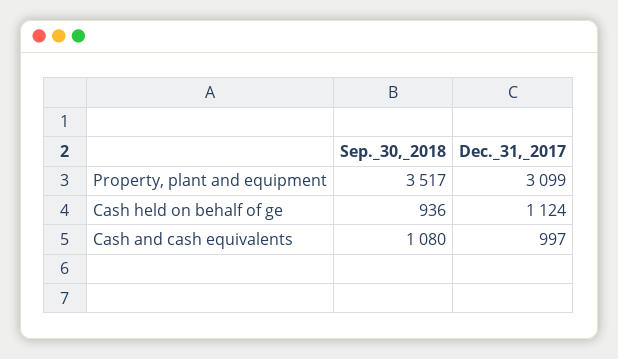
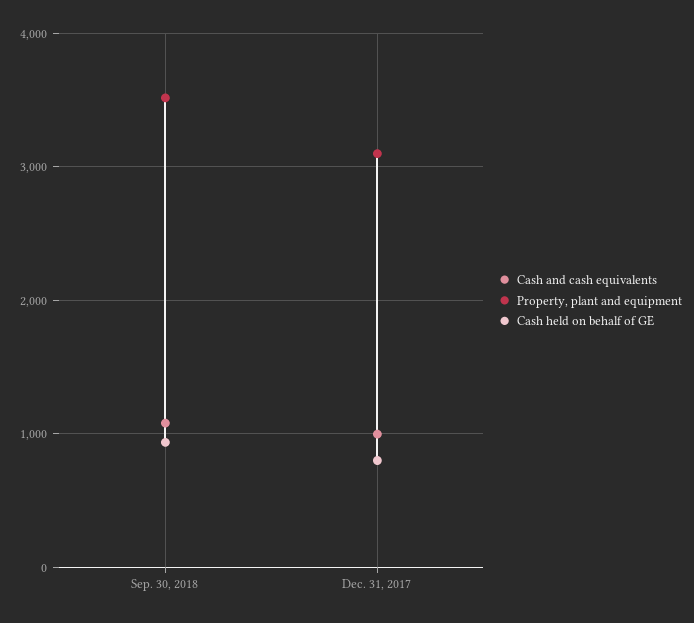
  {
    "Property, plant and equipment": {
      "Sep._30,_2018": 3517,
      "Dec._31,_2017": 3099
    },
    "Cash held on behalf of ge": {
      "Sep._30,_2018": 936,
-     "Dec._31,_2017": 1124
+     "Dec._31,_2017": 800
    },
    "Cash and cash equivalents": {
      "Sep._30,_2018": 1080,
      "Dec._31,_2017": 997
    }
  }

